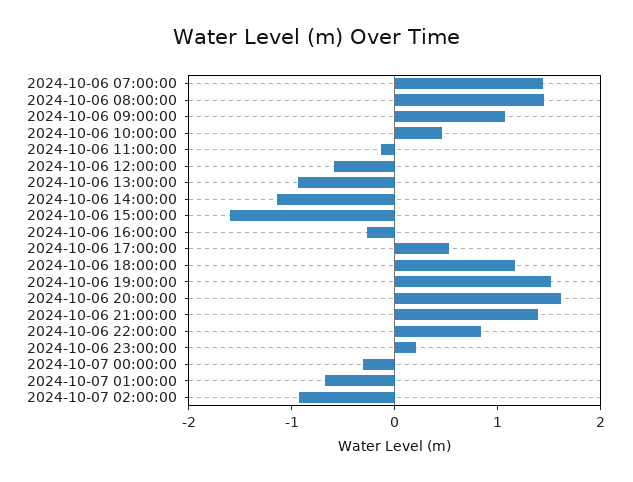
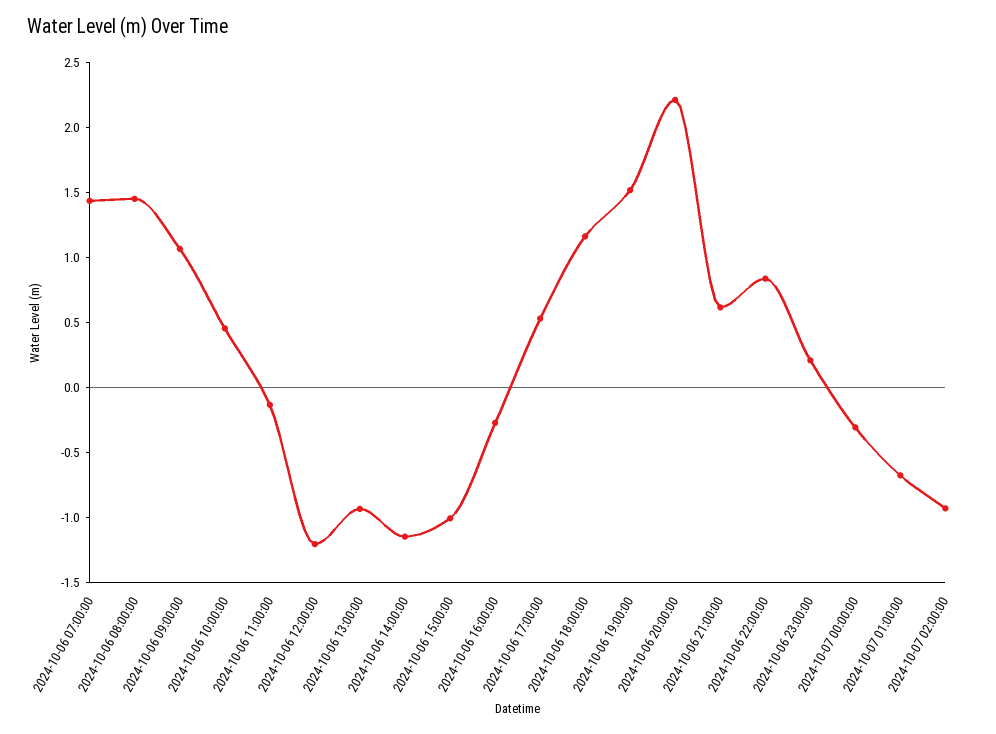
  {
    "2024-10-06 07:00:00": 1.4,
    "2024-10-06 08:00:00": 1.5,
    "2024-10-06 09:00:00": 1.1,
    "2024-10-06 10:00:00": 0.5,
    "2024-10-06 11:00:00": -0.1,
-   "2024-10-06 12:00:00": -0.6,
+   "2024-10-06 12:00:00": -1.2,
    "2024-10-06 13:00:00": -0.9,
    "2024-10-06 14:00:00": -1.1,
-   "2024-10-06 15:00:00": -1.6,
+   "2024-10-06 15:00:00": -1,
    "2024-10-06 16:00:00": -0.3,
    "2024-10-06 17:00:00": 0.5,
    "2024-10-06 18:00:00": 1.2,
    "2024-10-06 19:00:00": 1.5,
-   "2024-10-06 20:00:00": 1.6,
+   "2024-10-06 20:00:00": 2.2,
-   "2024-10-06 21:00:00": 1.4,
+   "2024-10-06 21:00:00": 0.6,
    "2024-10-06 22:00:00": 0.8,
    "2024-10-06 23:00:00": 0.2,
    "2024-10-07 00:00:00": -0.3,
    "2024-10-07 01:00:00": -0.7,
    "2024-10-07 02:00:00": -0.9
  }

